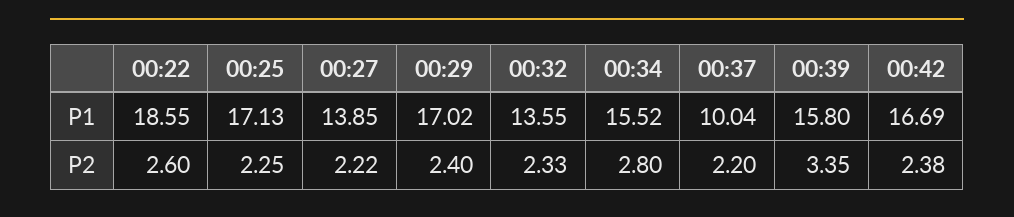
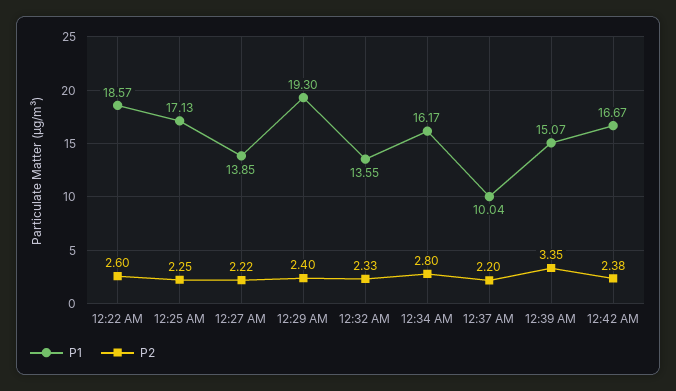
  {
    "P1": {
-     "00:22": 18.55,
+     "00:22": 18.57,
      "00:25": 17.13,
      "00:27": 13.85,
-     "00:29": 17.02,
+     "00:29": 19.3,
      "00:32": 13.55,
-     "00:34": 15.52,
+     "00:34": 16.17,
      "00:37": 10.04,
-     "00:39": 15.8,
+     "00:39": 15.07,
-     "00:42": 16.69
+     "00:42": 16.67
    },
    "P2": {
      "00:22": 2.6,
      "00:25": 2.25,
      "00:27": 2.22,
      "00:29": 2.4,
      "00:32": 2.33,
      "00:34": 2.8,
      "00:37": 2.2,
      "00:39": 3.35,
      "00:42": 2.38
    }
  }

